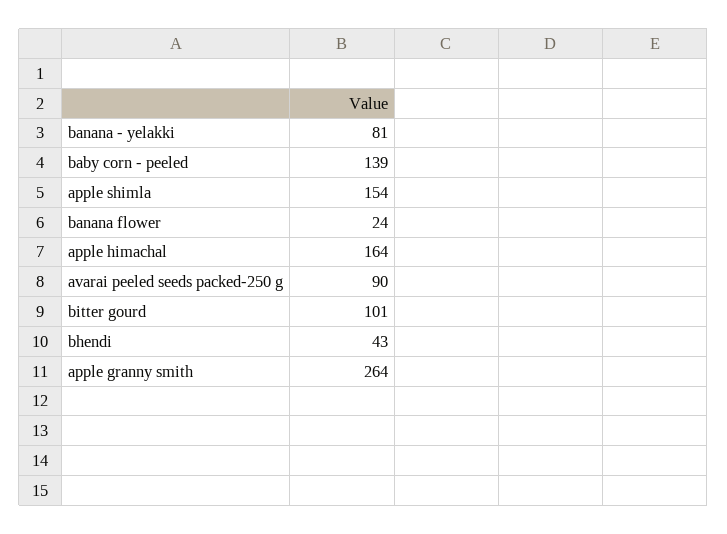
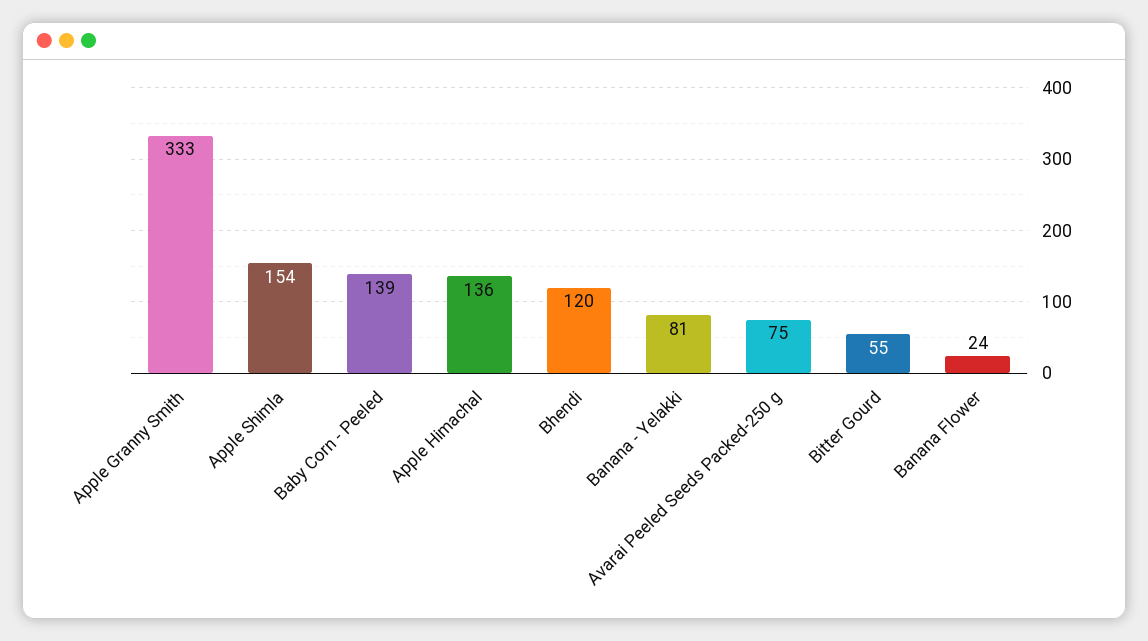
  {
    "banana - yelakki": 81,
    "baby corn - peeled": 139,
    "apple shimla": 154,
    "banana flower": 24,
-   "apple himachal": 164,
+   "apple himachal": 136,
-   "avarai peeled seeds packed-250 g": 90,
+   "avarai peeled seeds packed-250 g": 75,
-   "bitter gourd": 101,
+   "bitter gourd": 55,
-   "bhendi": 43,
+   "bhendi": 120,
-   "apple granny smith": 264
+   "apple granny smith": 333
  }

